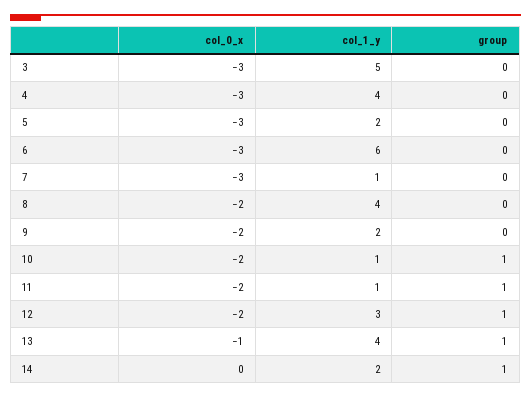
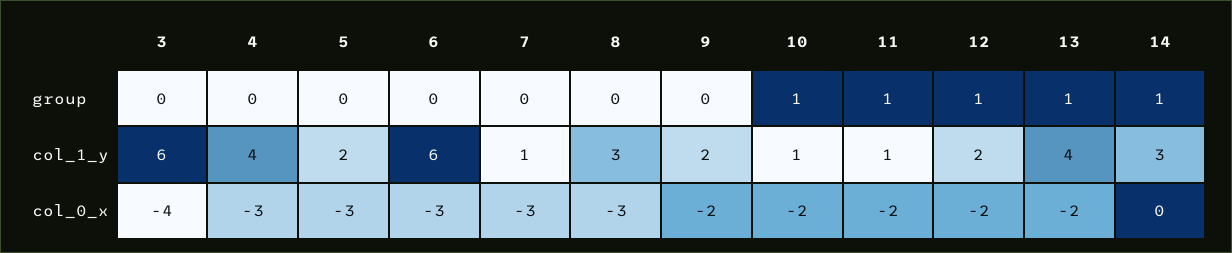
  {
    "col_0_x": {
-     "3": -3,
+     "3": -4,
      "4": -3,
      "5": -3,
      "6": -3,
      "7": -3,
-     "8": -2,
+     "8": -3,
      "9": -2,
      "10": -2,
      "11": -2,
      "12": -2,
-     "13": -1,
+     "13": -2,
      "14": 0
    },
    "col_1_y": {
-     "3": 5,
+     "3": 6,
      "4": 4,
      "5": 2,
      "6": 6,
      "7": 1,
-     "8": 4,
+     "8": 3,
      "9": 2,
      "10": 1,
      "11": 1,
-     "12": 3,
+     "12": 2,
      "13": 4,
-     "14": 2
+     "14": 3
    },
    "group": {
      "3": 0,
      "4": 0,
      "5": 0,
      "6": 0,
      "7": 0,
      "8": 0,
      "9": 0,
      "10": 1,
      "11": 1,
      "12": 1,
      "13": 1,
      "14": 1
    }
  }

